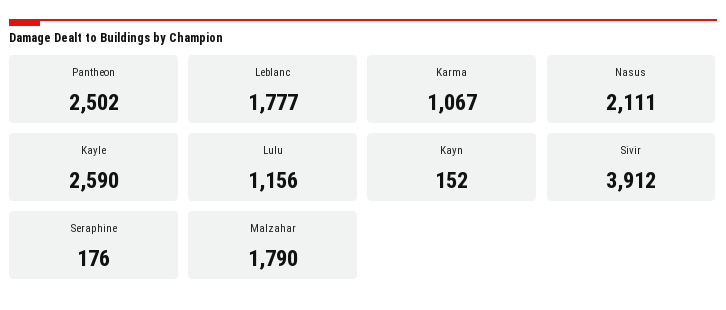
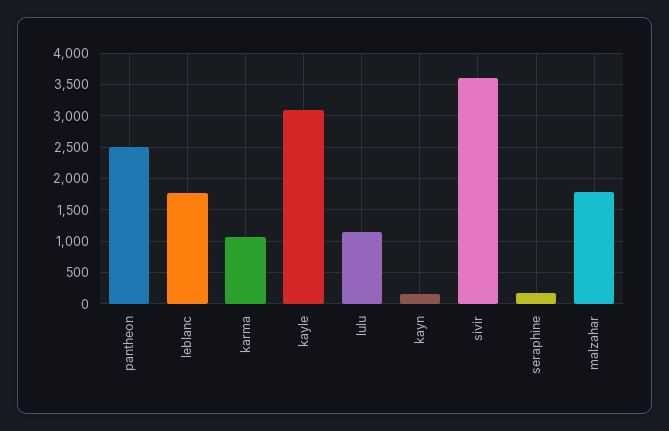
  {
    "Pantheon": 2502,
    "Leblanc": 1777,
    "Karma": 1067,
-   "Nasus": 2111,
-   "Kayle": 2590,
+   "Kayle": 3100,
    "Lulu": 1156,
    "Kayn": 152,
-   "Sivir": 3912,
+   "Sivir": 3600,
    "Seraphine": 176,
    "Malzahar": 1790
  }

